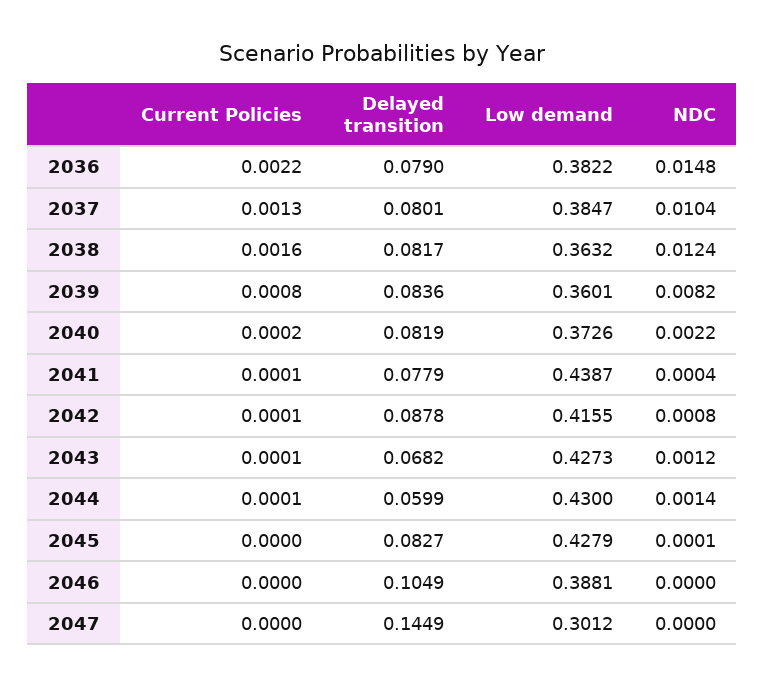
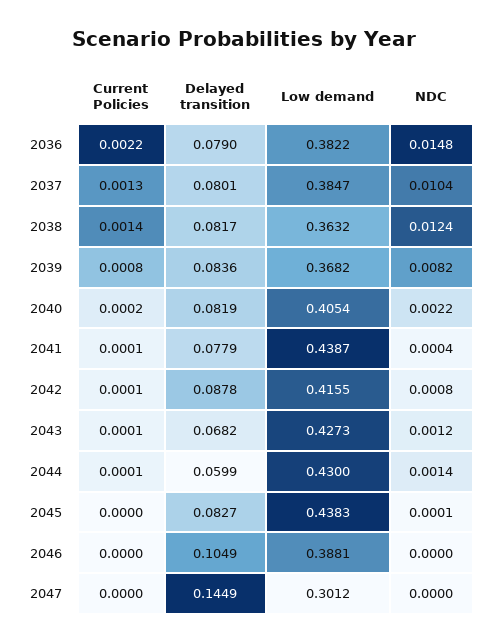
  {
    "Current Policies": {
      "2036": 0.0022,
      "2037": 0.0013,
-     "2038": 0.0016,
+     "2038": 0.0014,
      "2039": 0.0008,
      "2040": 0.0002,
      "2041": 0.0001,
      "2042": 0.0001,
      "2043": 0.0001,
      "2044": 0.0001,
      "2045": 0,
      "2046": 0,
      "2047": 0
    },
    "Delayed transition": {
      "2036": 0.079,
      "2037": 0.0801,
      "2038": 0.0817,
      "2039": 0.0836,
      "2040": 0.0819,
      "2041": 0.0779,
      "2042": 0.0878,
      "2043": 0.0682,
      "2044": 0.0599,
      "2045": 0.0827,
      "2046": 0.1049,
      "2047": 0.1449
    },
    "Low demand": {
      "2036": 0.3822,
      "2037": 0.3847,
      "2038": 0.3632,
-     "2039": 0.3601,
+     "2039": 0.3682,
-     "2040": 0.3726,
+     "2040": 0.4054,
      "2041": 0.4387,
      "2042": 0.4155,
      "2043": 0.4273,
      "2044": 0.43,
-     "2045": 0.4279,
+     "2045": 0.4383,
      "2046": 0.3881,
      "2047": 0.3012
    },
    "NDC": {
      "2036": 0.0148,
      "2037": 0.0104,
      "2038": 0.0124,
      "2039": 0.0082,
      "2040": 0.0022,
      "2041": 0.0004,
      "2042": 0.0008,
      "2043": 0.0012,
      "2044": 0.0014,
      "2045": 0.0001,
      "2046": 0,
      "2047": 0
    }
  }

